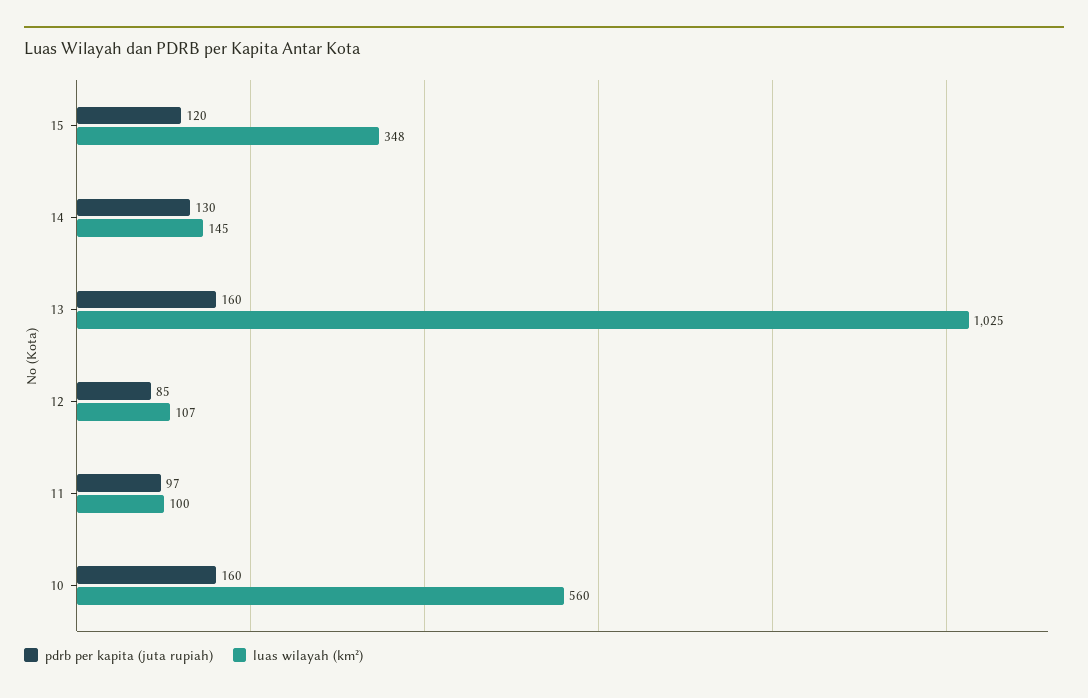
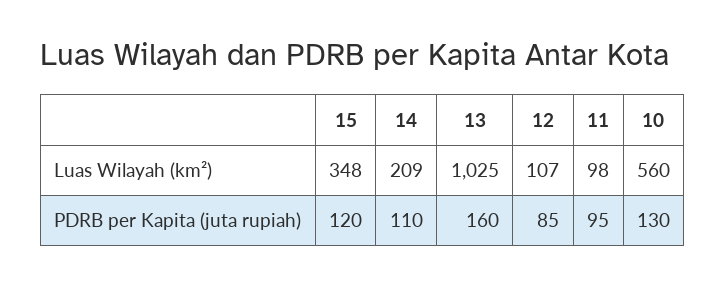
  {
    "pdrb per kapita (juta rupiah)": {
      "15": 120,
-     "14": 130,
+     "14": 110,
      "13": 160,
      "12": 85,
-     "11": 97,
+     "11": 95,
-     "10": 160
+     "10": 130
    },
    "luas wilayah (km²)": {
      "15": 348,
-     "14": 145,
+     "14": 209,
      "13": 1025,
      "12": 107,
-     "11": 100,
+     "11": 98,
      "10": 560
    }
  }

